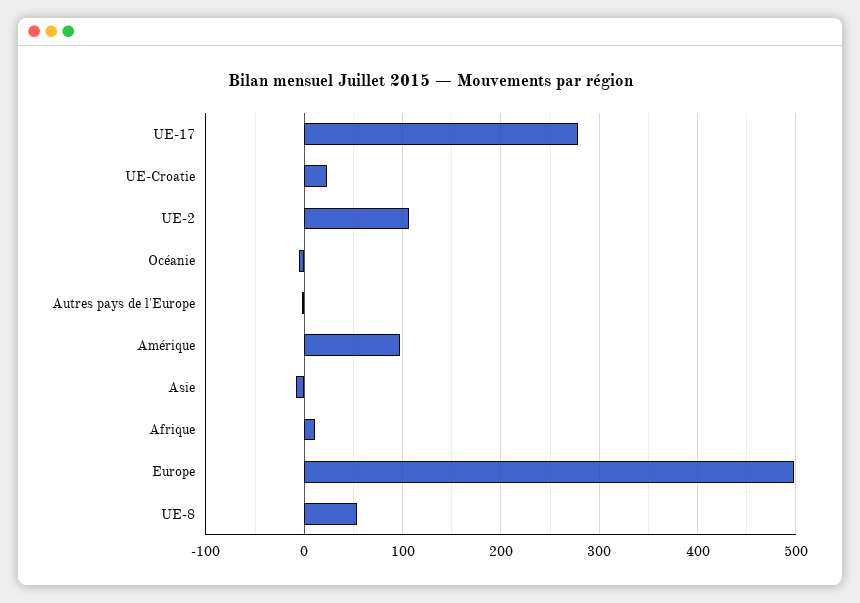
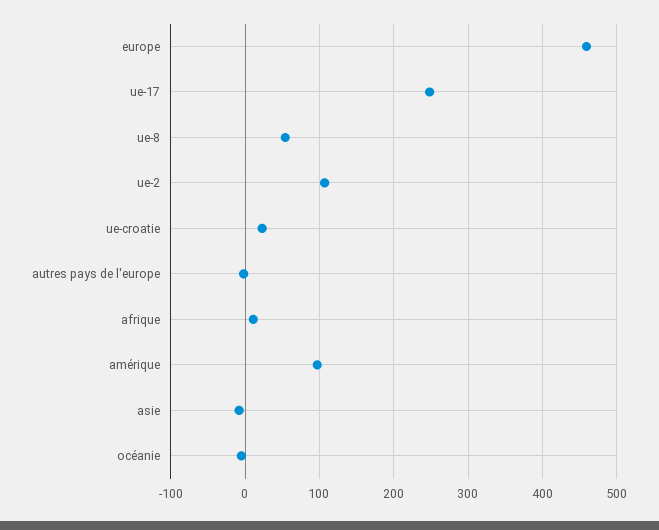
  {
-   "UE-17": 280,
+   "UE-17": 250,
    "UE-Croatie": 20,
    "UE-2": 110,
    "Océanie": -10,
    "Autres pays de l'Europe": 0,
    "Amérique": 100,
    "Asie": -10,
    "Afrique": 10,
-   "Europe": 500,
+   "Europe": 460,
    "UE-8": 50
  }

